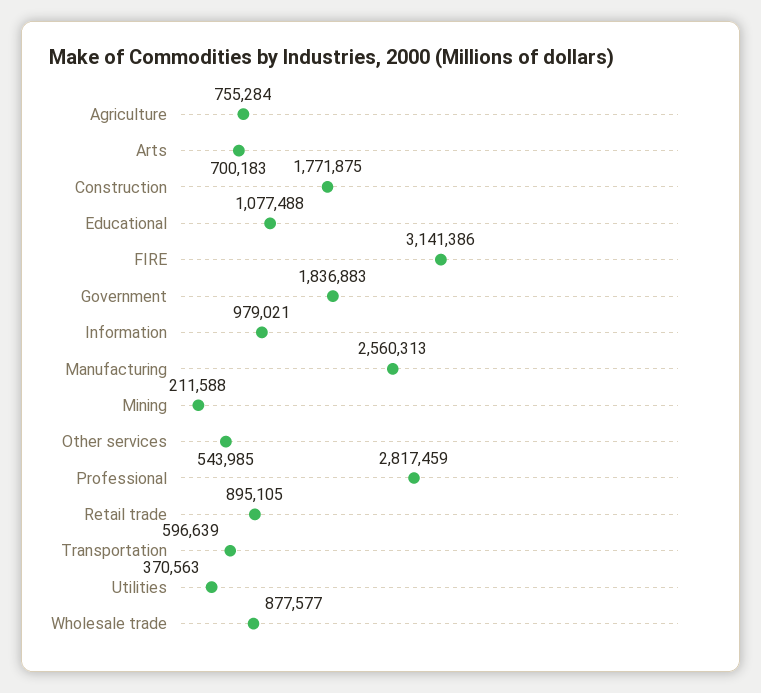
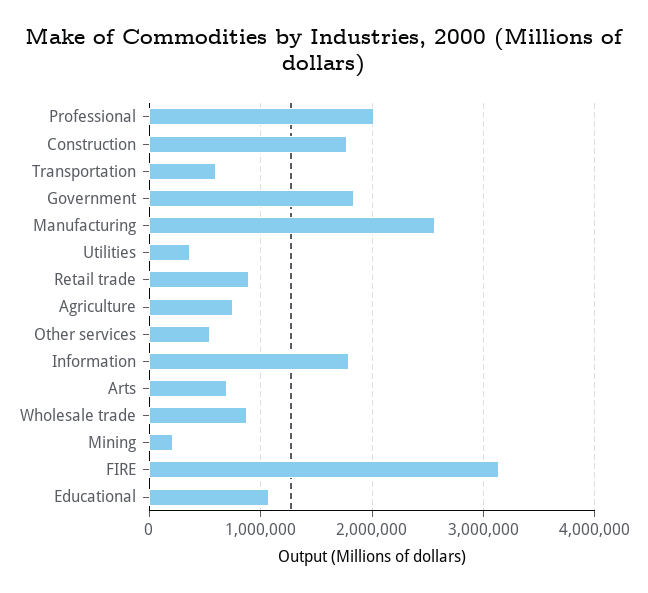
  {
    "Agriculture": 755284,
    "Arts": 700183,
    "Construction": 1771875,
    "Educational": 1077488,
    "FIRE": 3141386,
    "Government": 1836883,
-   "Information": 979021,
+   "Information": 1800000,
    "Manufacturing": 2560313,
    "Mining": 211588,
    "Other services": 543985,
-   "Professional": 2817459,
+   "Professional": 2000000,
    "Retail trade": 895105,
    "Transportation": 596639,
    "Utilities": 370563,
    "Wholesale trade": 877577
  }

